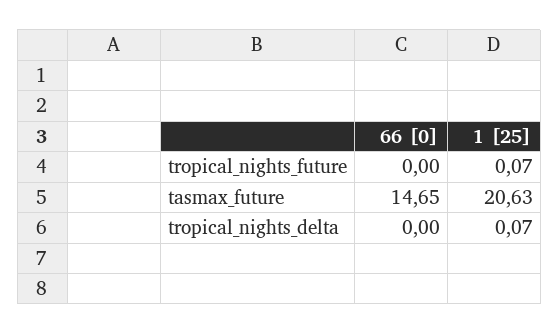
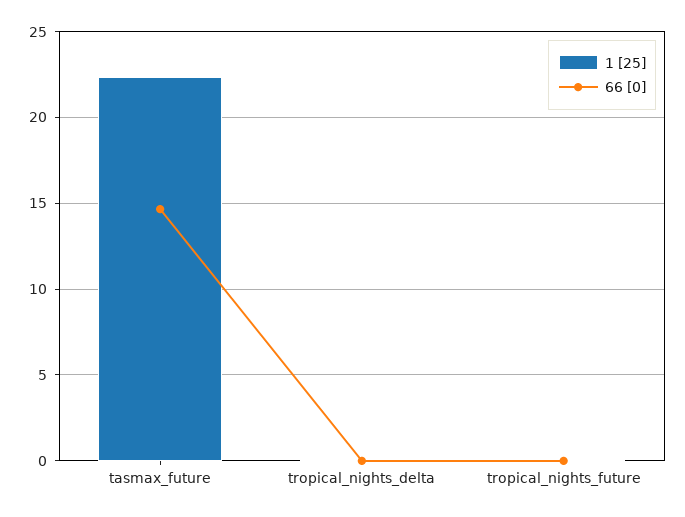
  {
    "66 [0]": {
      "tropical_nights_future": 0,
      "tasmax_future": 14.65,
      "tropical_nights_delta": 0
    },
    "1 [25]": {
      "tropical_nights_future": 0.07,
-     "tasmax_future": 20.63,
+     "tasmax_future": 22.5,
      "tropical_nights_delta": 0.07
    }
  }

